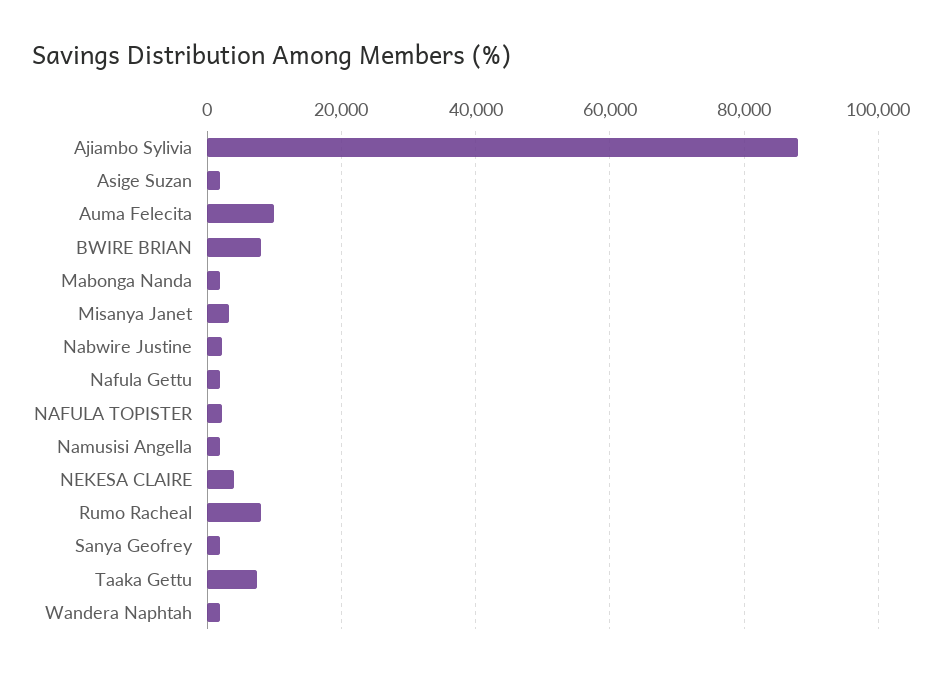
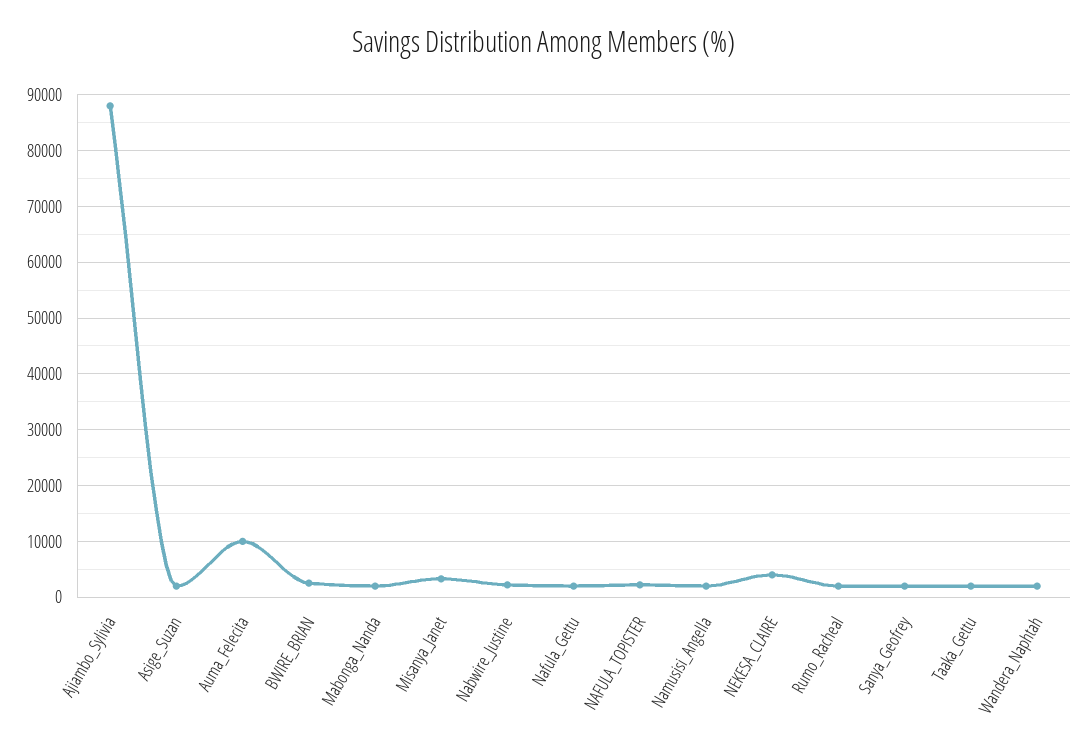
  {
    "Ajiambo Sylivia": 88000,
    "Asige Suzan": 2000,
    "Auma Felecita": 10000,
-   "BWIRE BRIAN": 8000,
+   "BWIRE BRIAN": 2000,
    "Mabonga Nanda": 2000,
    "Misanya Janet": 4000,
    "Nabwire Justine": 2000,
    "Nafula Gettu": 2000,
    "NAFULA TOPISTER": 2000,
    "Namusisi Angella": 2000,
    "NEKESA CLAIRE": 4000,
-   "Rumo Racheal": 8000,
+   "Rumo Racheal": 2000,
    "Sanya Geofrey": 2000,
-   "Taaka Gettu": 8000,
+   "Taaka Gettu": 2000,
    "Wandera Naphtah": 2000
  }

